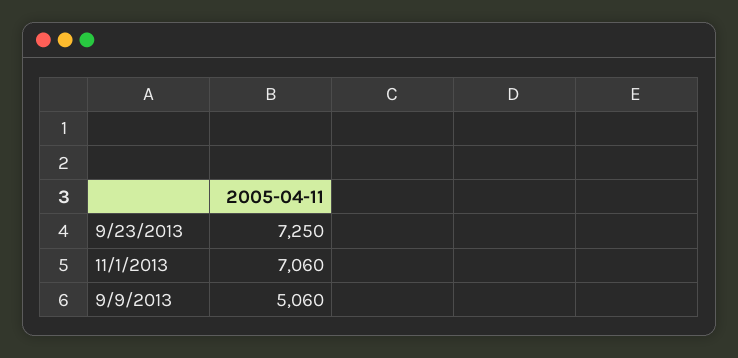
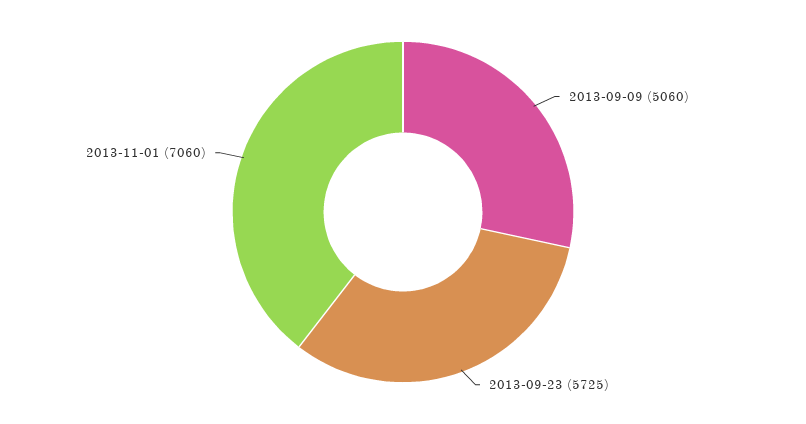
  {
-   "9/23/2013": 7250,
+   "9/23/2013": 5725,
    "11/1/2013": 7060,
    "9/9/2013": 5060
  }

